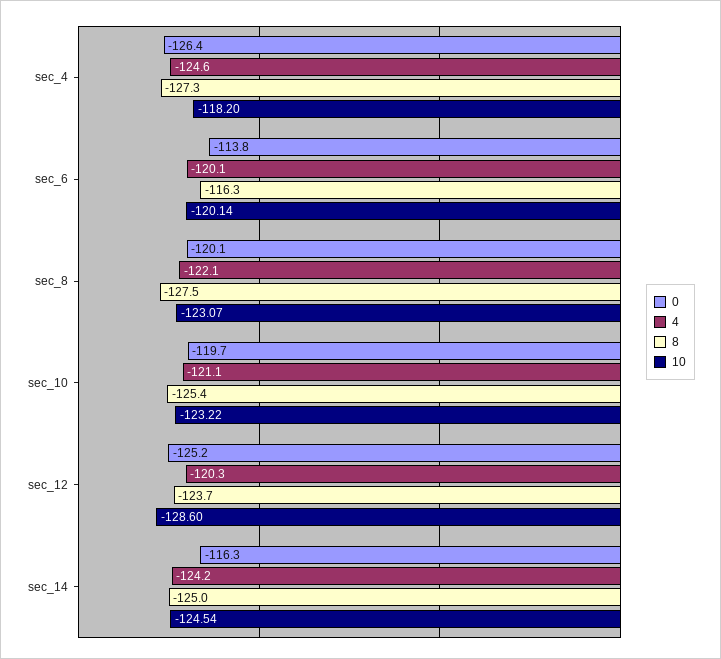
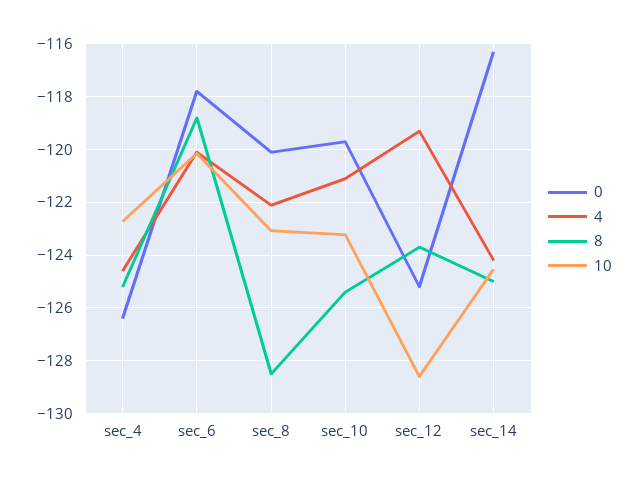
  {
    "0": {
      "sec_4": -126.4,
-     "sec_6": -113.8,
+     "sec_6": -117.75,
      "sec_8": -120.1,
      "sec_10": -119.7,
      "sec_12": -125.2,
      "sec_14": -116.3
    },
    "4": {
      "sec_4": -124.6,
      "sec_6": -120.1,
      "sec_8": -122.1,
      "sec_10": -121.1,
-     "sec_12": -120.3,
+     "sec_12": -119.25,
      "sec_14": -124.2
    },
    "8": {
-     "sec_4": -127.3,
+     "sec_4": -125.25,
-     "sec_6": -116.3,
+     "sec_6": -118.75,
-     "sec_8": -127.5,
+     "sec_8": -128.5,
      "sec_10": -125.4,
      "sec_12": -123.7,
      "sec_14": -125
    },
    "10": {
-     "sec_4": -118.2,
+     "sec_4": -122.75,
      "sec_6": -120.14,
      "sec_8": -123.07,
      "sec_10": -123.22,
      "sec_12": -128.6,
      "sec_14": -124.54
    }
  }

